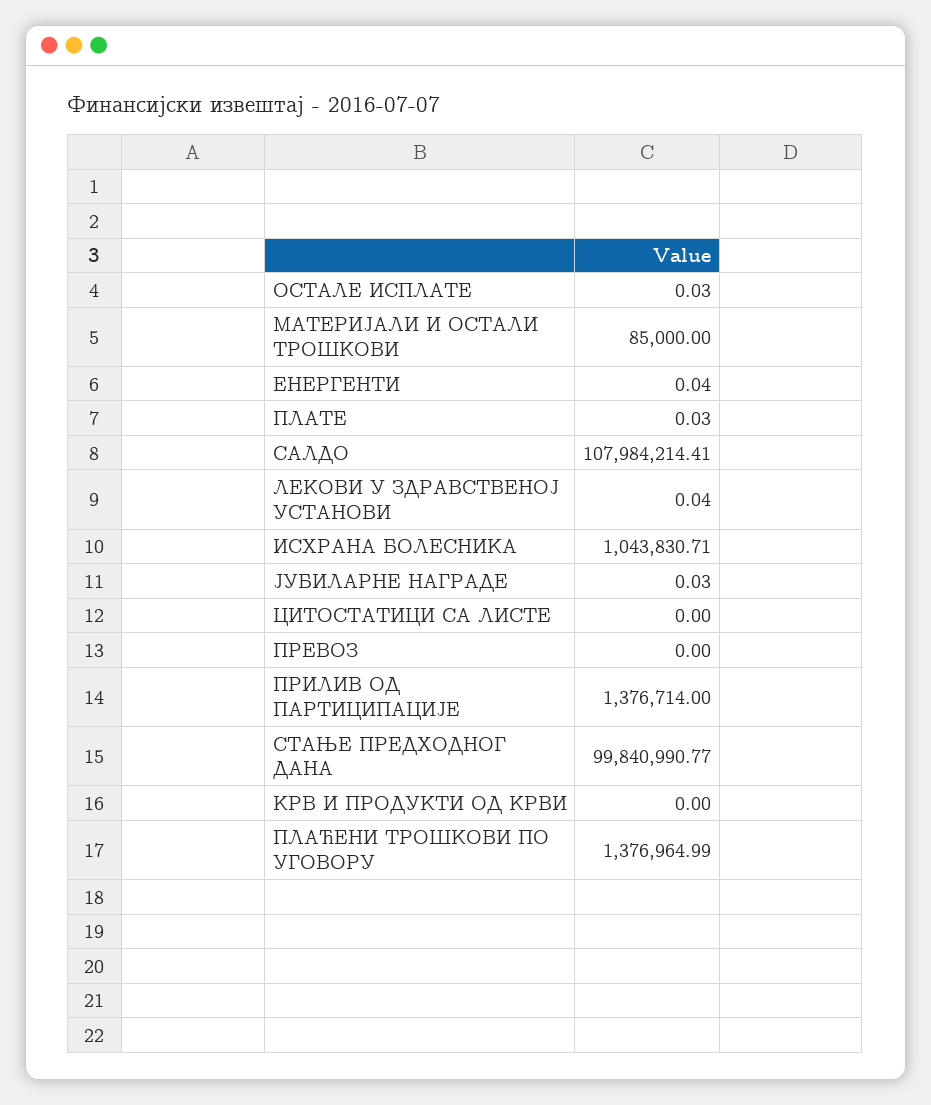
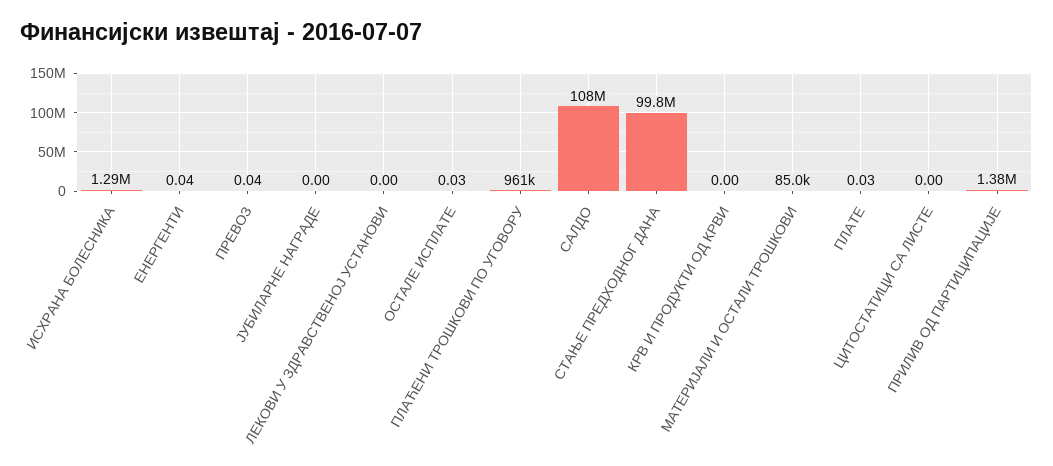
  {
    "ОСТАЛЕ ИСПЛАТЕ": 0.03,
    "МАТЕРИЈАЛИ И ОСТАЛИ ТРОШКОВИ": 85000,
    "ЕНЕРГЕНТИ": 0.04,
    "ПЛАТЕ": 0.03,
    "САЛДО": 107984214.41,
-   "ЛЕКОВИ У ЗДРАВСТВЕНОЈ УСТАНОВИ": 0.04,
+   "ЛЕКОВИ У ЗДРАВСТВЕНОЈ УСТАНОВИ": 0,
-   "ИСХРАНА БОЛЕСНИКА": 1043830.71,
+   "ИСХРАНА БОЛЕСНИКА": 1290000,
-   "ЈУБИЛАРНЕ НАГРАДЕ": 0.03,
+   "ЈУБИЛАРНЕ НАГРАДЕ": 0,
    "ЦИТОСТАТИЦИ СА ЛИСТЕ": 0,
-   "ПРЕВОЗ": 0,
+   "ПРЕВОЗ": 0.04,
    "ПРИЛИВ ОД ПАРТИЦИПАЦИЈЕ": 1376714,
    "СТАЊЕ ПРЕДХОДНОГ ДАНА": 99840990.77,
    "КРВ И ПРОДУКТИ ОД КРВИ": 0,
-   "ПЛАЋЕНИ ТРОШКОВИ ПО УГОВОРУ": 1376964.99
+   "ПЛАЋЕНИ ТРОШКОВИ ПО УГОВОРУ": 961000
  }

